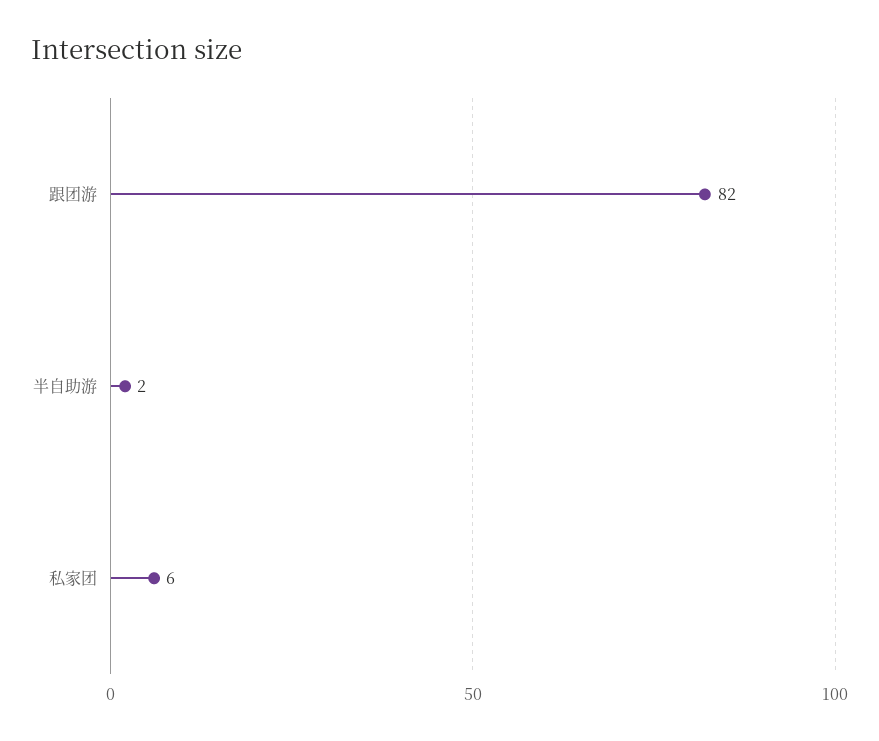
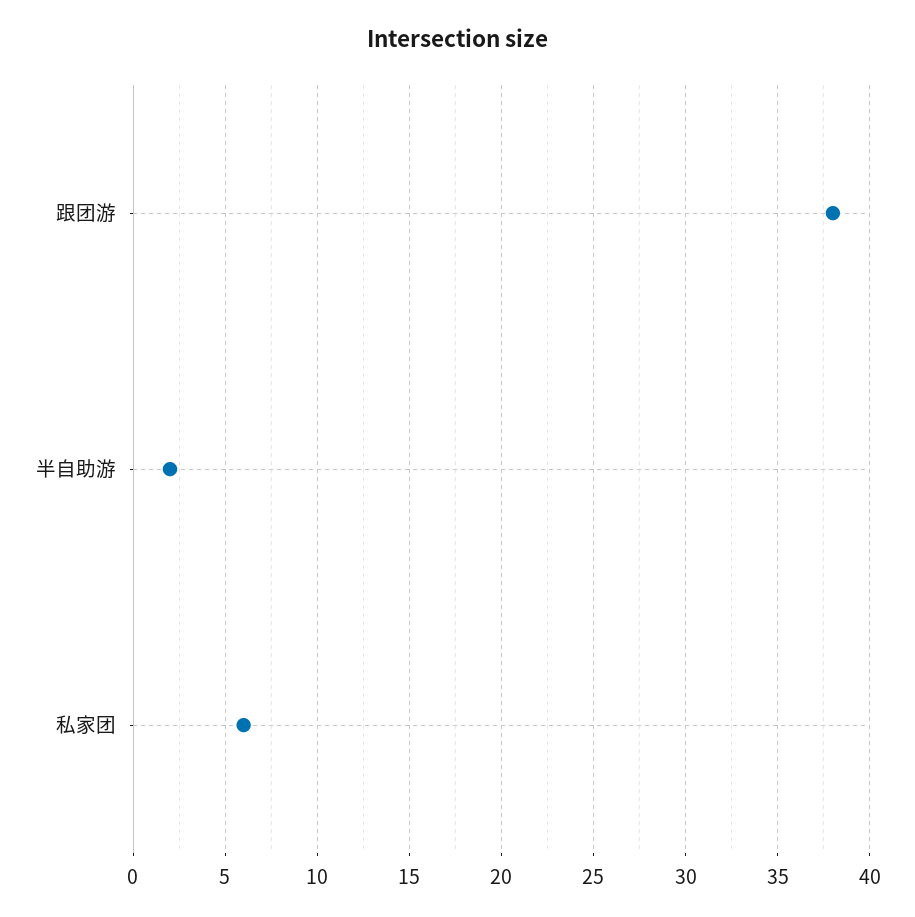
  {
-   "跟团游": 82,
+   "跟团游": 38,
    "半自助游": 2,
    "私家团": 6
  }

